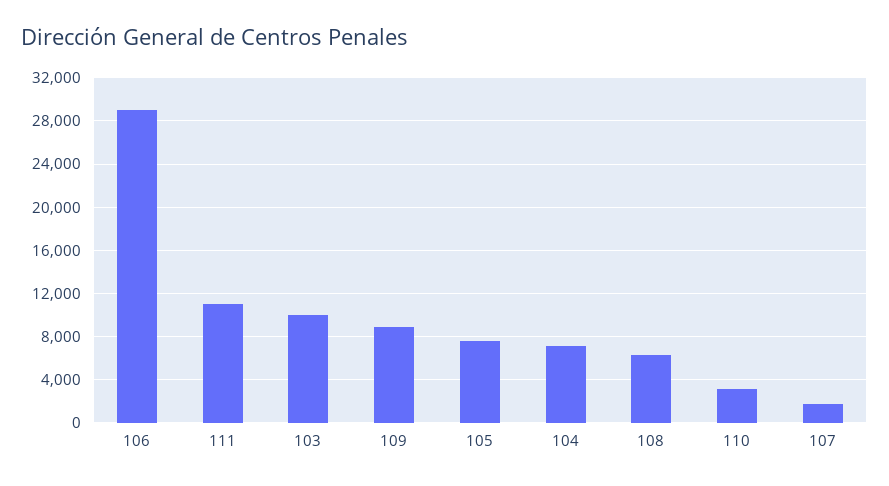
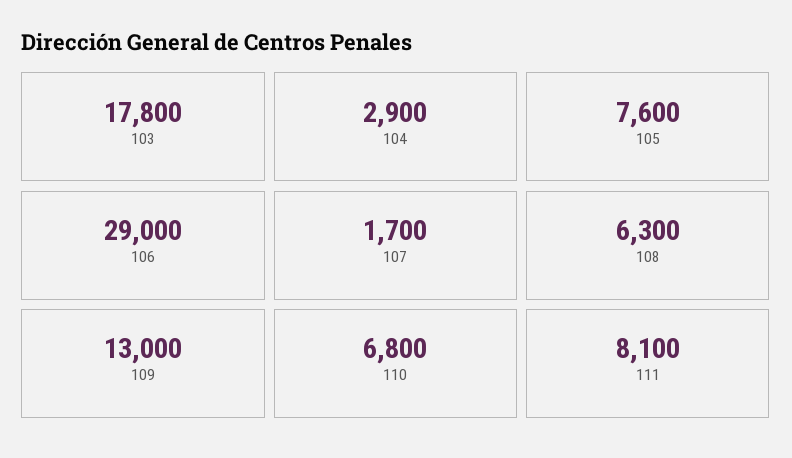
  {
    "106": 29000,
-   "111": 11000,
+   "111": 8100,
-   "103": 10000,
+   "103": 17800,
-   "109": 9000,
+   "109": 13000,
    "105": 7600,
-   "104": 7000,
+   "104": 2900,
    "108": 6300,
-   "110": 3000,
+   "110": 6800,
    "107": 1700
  }

